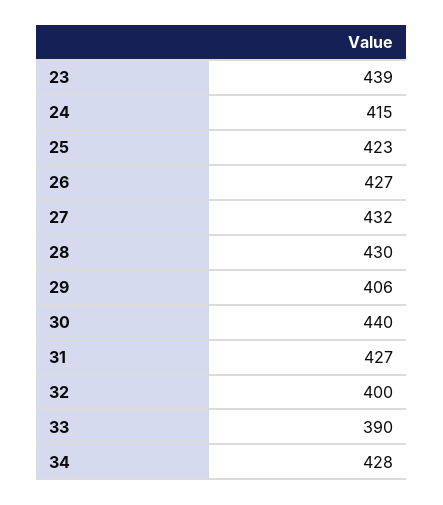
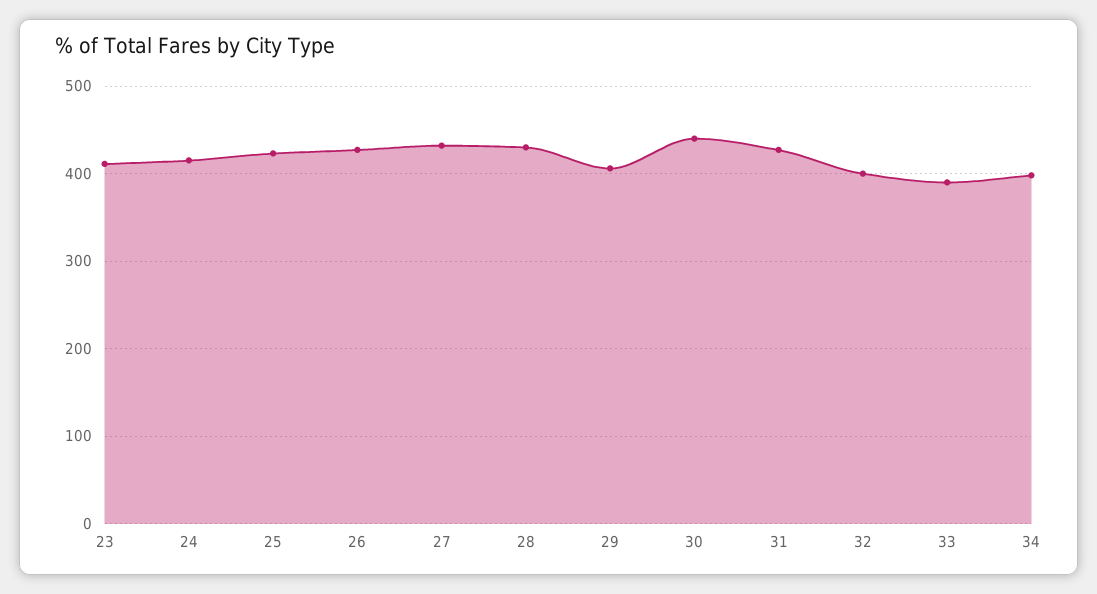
  {
-   "23": 439,
+   "23": 410,
    "24": 415,
    "25": 423,
    "26": 427,
    "27": 432,
    "28": 430,
    "29": 406,
    "30": 440,
    "31": 427,
    "32": 400,
    "33": 390,
-   "34": 428
+   "34": 400
  }

